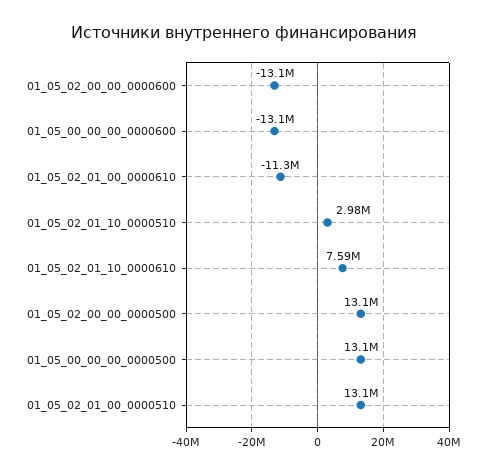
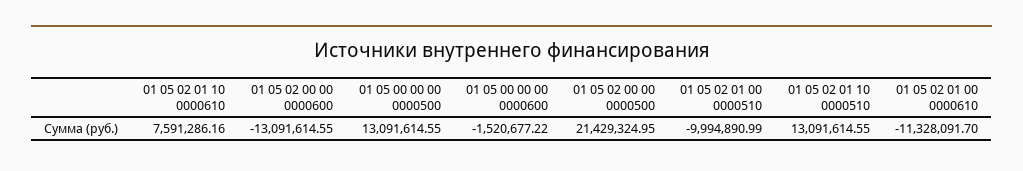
  {
    "01_05_02_00_00_0000600": -13091614.55,
-   "01_05_00_00_00_0000600": -13100000,
+   "01_05_00_00_00_0000600": -1520677.22,
    "01_05_02_01_00_0000610": -11328091.7,
-   "01_05_02_01_10_0000510": 2980000,
+   "01_05_02_01_10_0000510": 13091614.55,
    "01_05_02_01_10_0000610": 7591286.16,
-   "01_05_02_00_00_0000500": 13100000,
+   "01_05_02_00_00_0000500": 21429324.95,
    "01_05_00_00_00_0000500": 13091614.55,
-   "01_05_02_01_00_0000510": 13100000
+   "01_05_02_01_00_0000510": -9994890.99
  }

